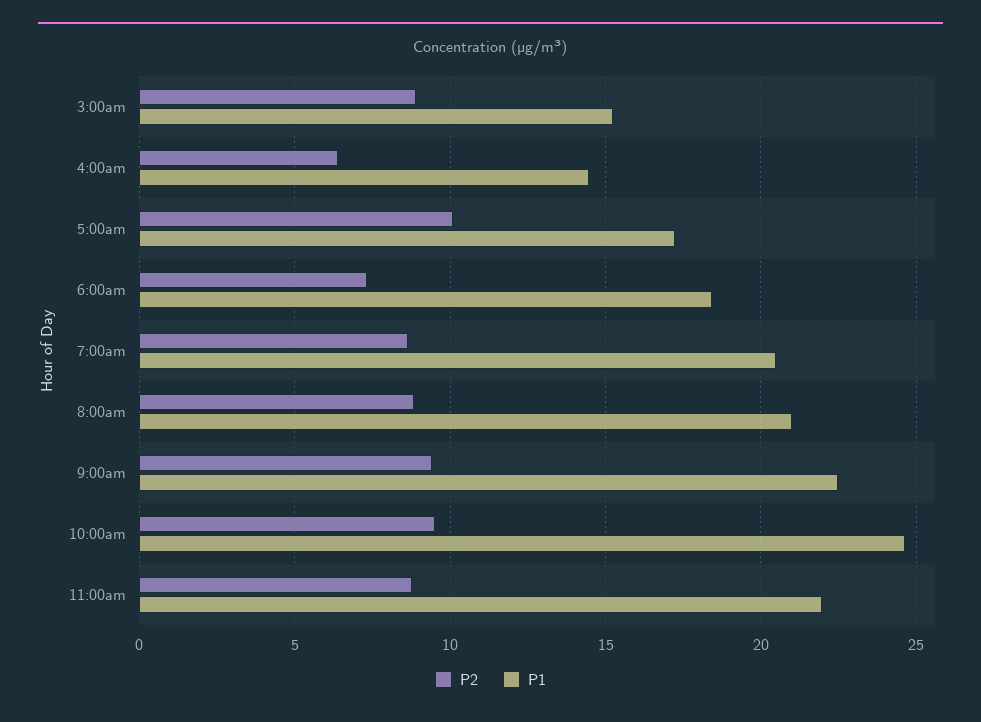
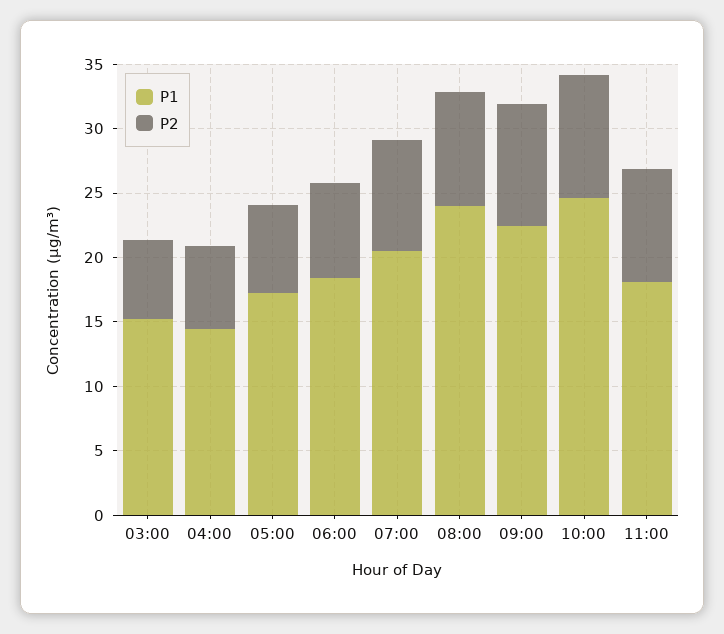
  {
    "P2": {
-     "3:00am": 9,
+     "3:00am": 6,
      "4:00am": 6.5,
-     "5:00am": 10,
+     "5:00am": 7,
      "6:00am": 7.5,
      "7:00am": 8.5,
      "8:00am": 9,
      "9:00am": 9.5,
      "10:00am": 9.5,
      "11:00am": 9
    },
    "P1": {
      "3:00am": 15,
      "4:00am": 14.5,
      "5:00am": 17,
      "6:00am": 18.5,
      "7:00am": 20.5,
-     "8:00am": 21,
+     "8:00am": 24,
      "9:00am": 22.5,
      "10:00am": 24.5,
-     "11:00am": 22
+     "11:00am": 18
    }
  }

